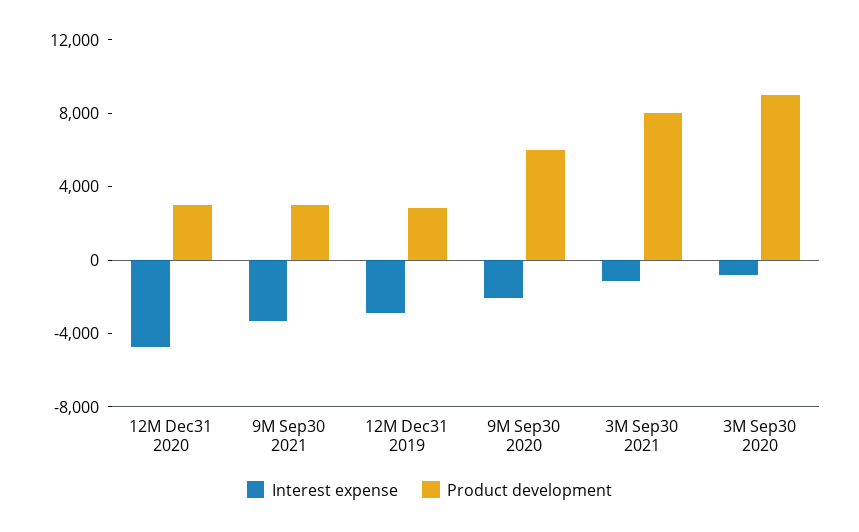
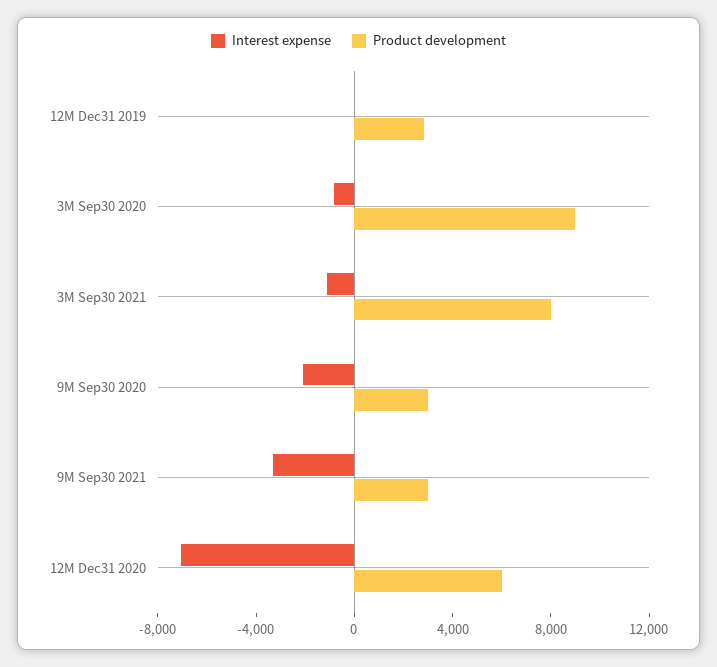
  {
    "Interest expense": {
-     "12M Dec31 2020": -5000,
+     "12M Dec31 2020": -7000,
      "9M Sep30 2021": -3000,
-     "12M Dec31 2019": -3000,
+     "12M Dec31 2019": 0,
      "9M Sep30 2020": -2000,
      "3M Sep30 2021": -1000,
      "3M Sep30 2020": -1000
    },
    "Product development": {
-     "12M Dec31 2020": 3000,
+     "12M Dec31 2020": 6000,
      "9M Sep30 2021": 3000,
      "12M Dec31 2019": 3000,
-     "9M Sep30 2020": 6000,
+     "9M Sep30 2020": 3000,
      "3M Sep30 2021": 8000,
      "3M Sep30 2020": 9000
    }
  }

